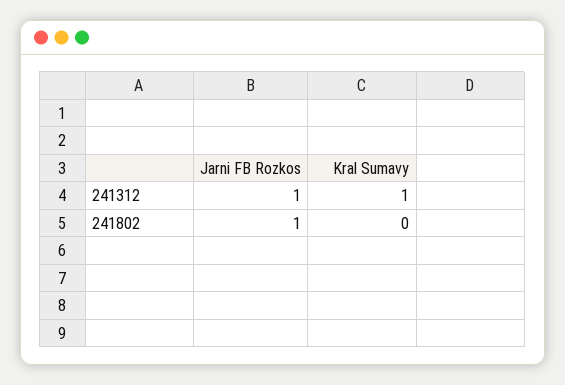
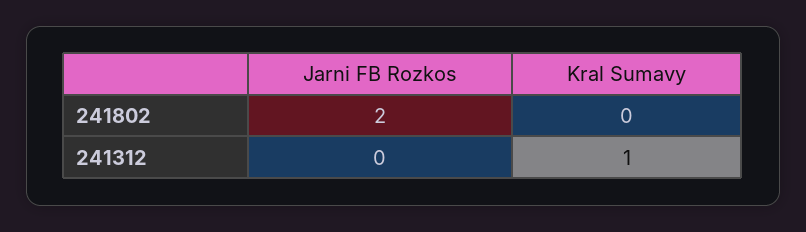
  {
    "Jarni FB Rozkos": {
-     "241312": 1,
+     "241312": 0,
-     "241802": 1
+     "241802": 2
    },
    "Kral Sumavy": {
      "241312": 1,
      "241802": 0
    }
  }

